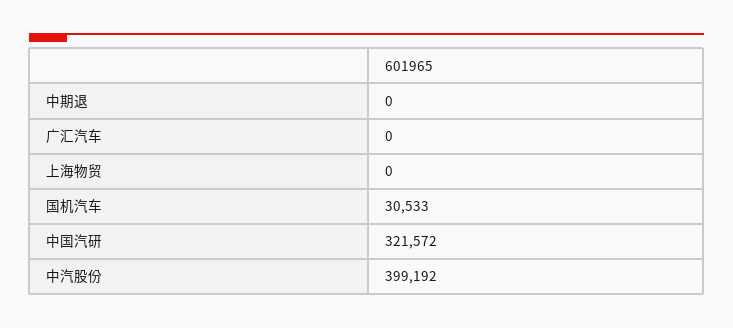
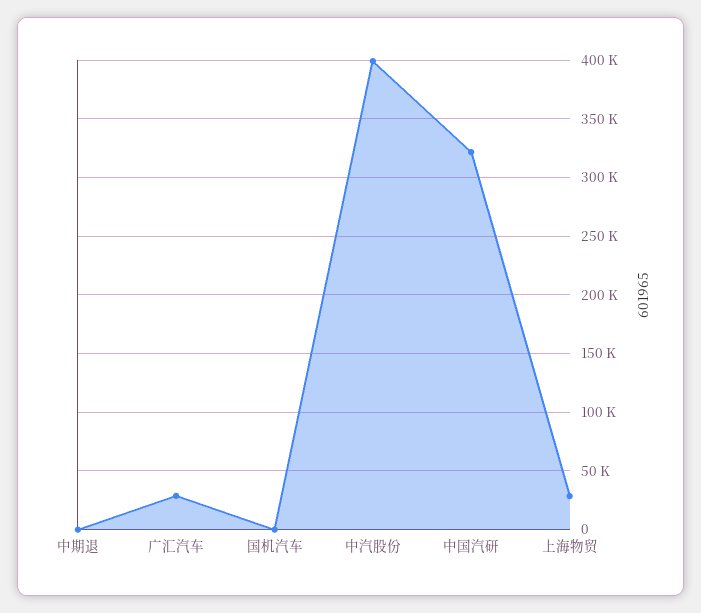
  {
    "中期退": 0,
-   "广汇汽车": 0,
+   "广汇汽车": 30000,
-   "上海物贸": 0,
+   "上海物贸": 30000,
-   "国机汽车": 30533,
+   "国机汽车": 0,
    "中国汽研": 321572,
    "中汽股份": 399192
  }

